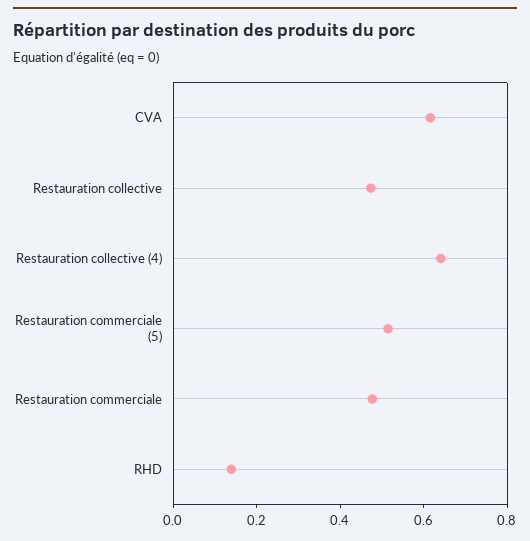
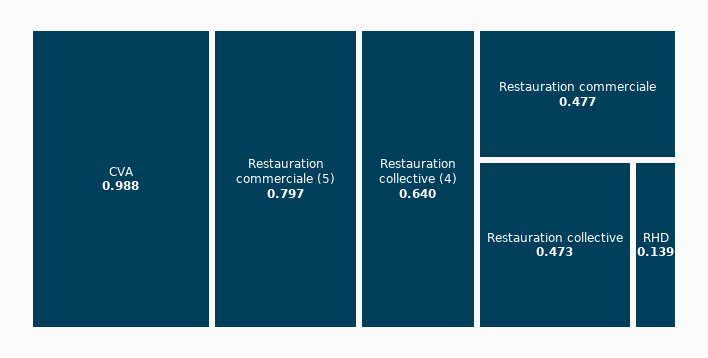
  {
-   "CVA": 0.6,
+   "CVA": 0.988,
    "Restauration collective": 0.473,
    "Restauration collective (4)": 0.64,
-   "Restauration commerciale (5)": 0.5,
+   "Restauration commerciale (5)": 0.797,
    "Restauration commerciale": 0.477,
    "RHD": 0.139
  }

